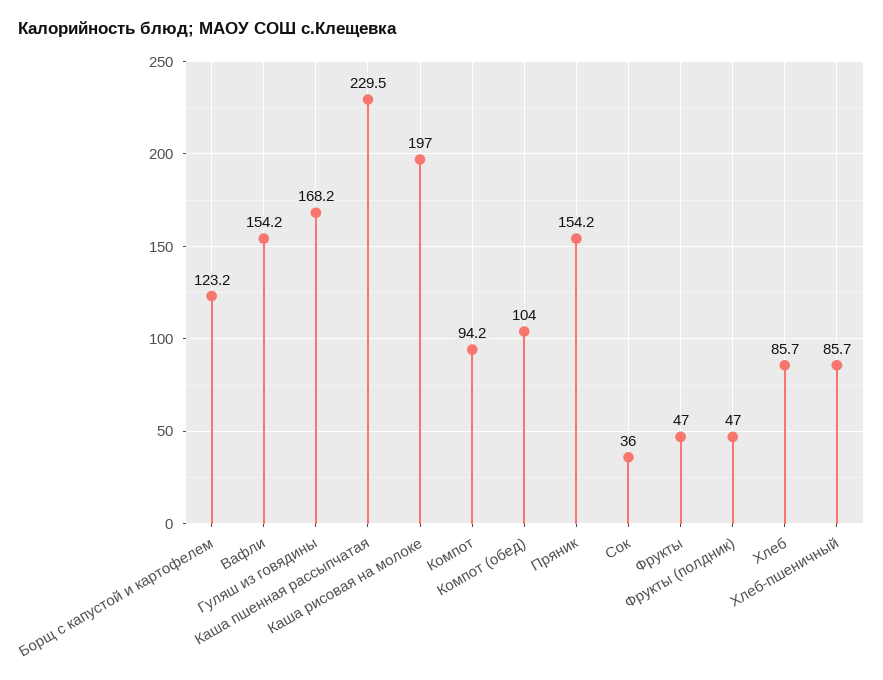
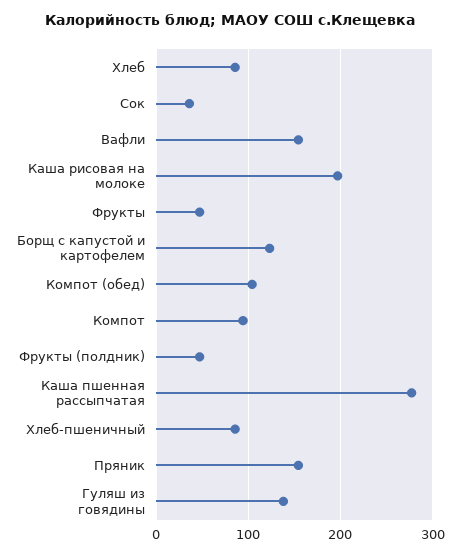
  {
    "Борщ с капустой и картофелем": 123.2,
    "Вафли": 154.2,
-   "Гуляш из говядины": 168.2,
+   "Гуляш из говядины": 140,
-   "Каша пшенная рассыпчатая": 229.5,
+   "Каша пшенная рассыпчатая": 280,
    "Каша рисовая на молоке": 197,
    "Компот": 94.2,
    "Компот (обед)": 104,
    "Пряник": 154.2,
    "Сок": 36,
    "Фрукты": 47,
    "Фрукты (полдник)": 47,
    "Хлеб": 85.7,
    "Хлеб-пшеничный": 85.7
  }

